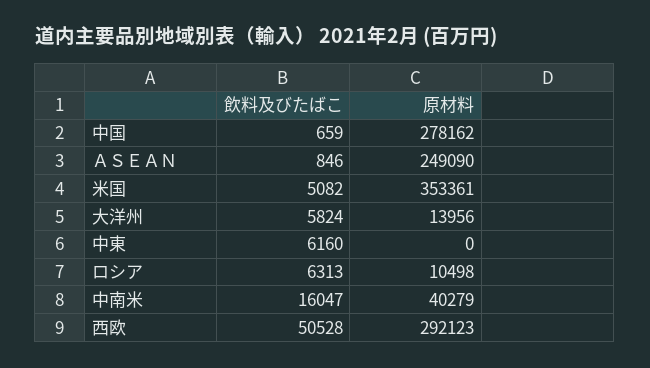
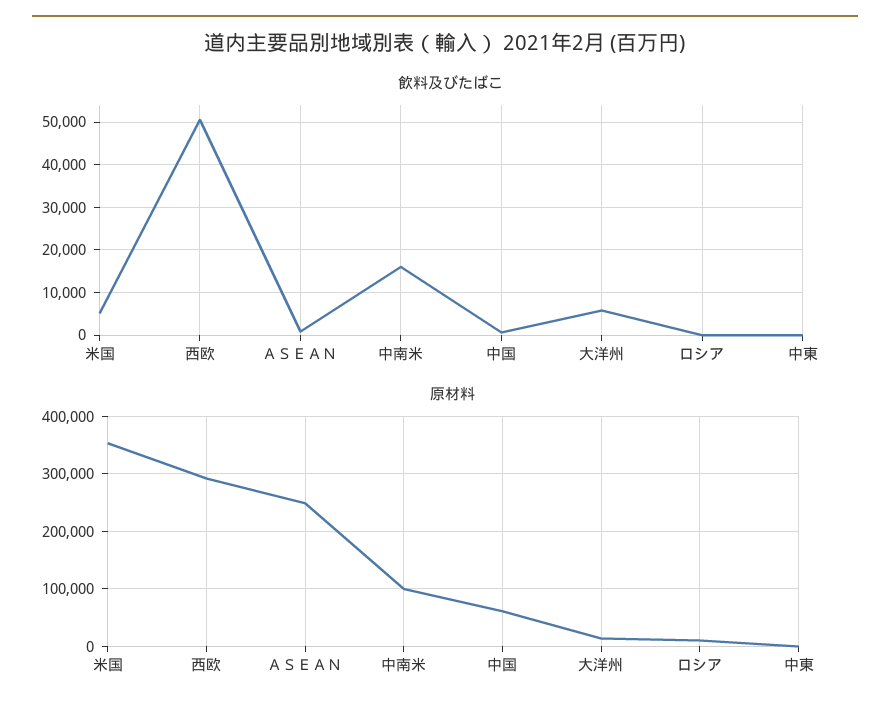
  {
    "飲料及びたばこ": {
      "中国": 659,
      "ＡＳＥＡＮ": 846,
      "米国": 5082,
      "大洋州": 5824,
-     "中東": 6160,
+     "中東": 0,
-     "ロシア": 6313,
+     "ロシア": 0,
      "中南米": 16047,
      "西欧": 50528
    },
    "原材料": {
-     "中国": 278162,
+     "中国": 60000,
      "ＡＳＥＡＮ": 249090,
      "米国": 353361,
      "大洋州": 13956,
      "中東": 0,
      "ロシア": 10498,
-     "中南米": 40279,
+     "中南米": 100000,
      "西欧": 292123
    }
  }

